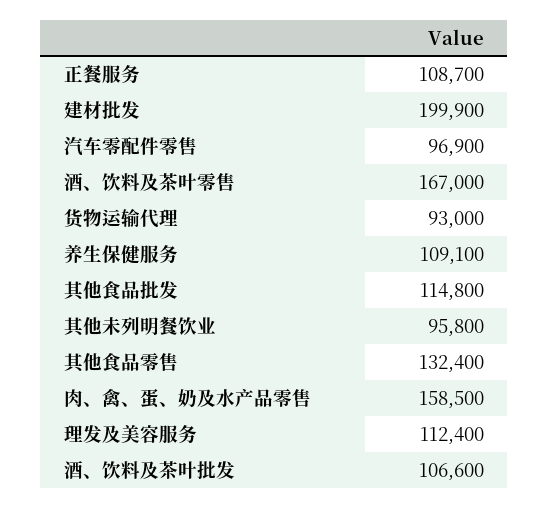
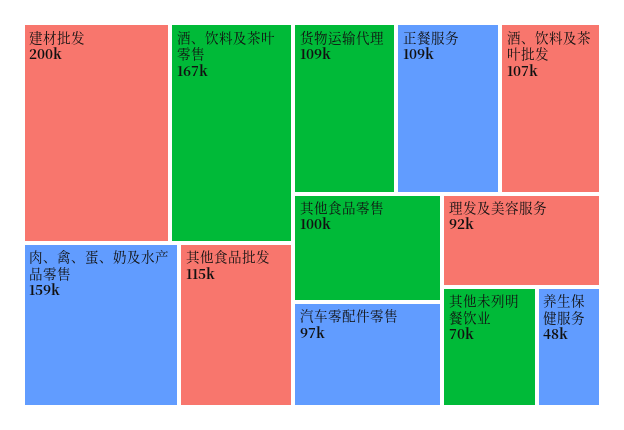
  {
    "正餐服务": 108700,
    "建材批发": 199900,
    "汽车零配件零售": 96900,
    "酒、饮料及茶叶零售": 167000,
-   "货物运输代理": 93000,
+   "货物运输代理": 109000,
-   "养生保健服务": 109100,
+   "养生保健服务": 48000,
    "其他食品批发": 114800,
-   "其他未列明餐饮业": 95800,
+   "其他未列明餐饮业": 70000,
-   "其他食品零售": 132400,
+   "其他食品零售": 100000,
    "肉、禽、蛋、奶及水产品零售": 158500,
-   "理发及美容服务": 112400,
+   "理发及美容服务": 92000,
    "酒、饮料及茶叶批发": 106600
  }

